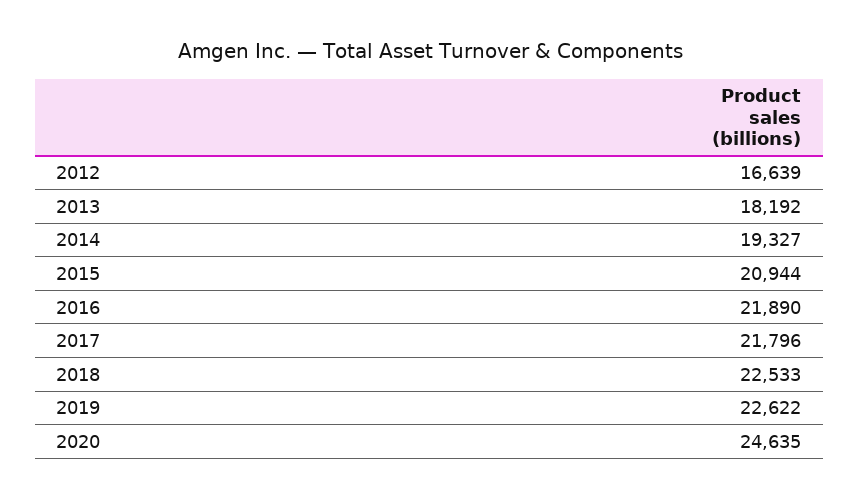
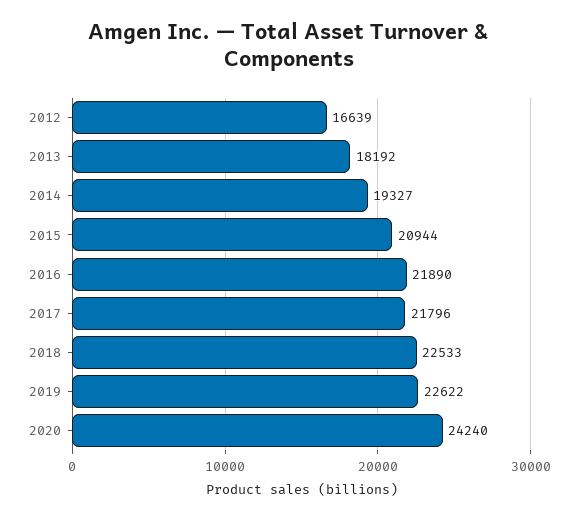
  {
    "2012": 16639,
    "2013": 18192,
    "2014": 19327,
    "2015": 20944,
    "2016": 21890,
    "2017": 21796,
    "2018": 22533,
    "2019": 22622,
-   "2020": 24635
+   "2020": 24240
  }

